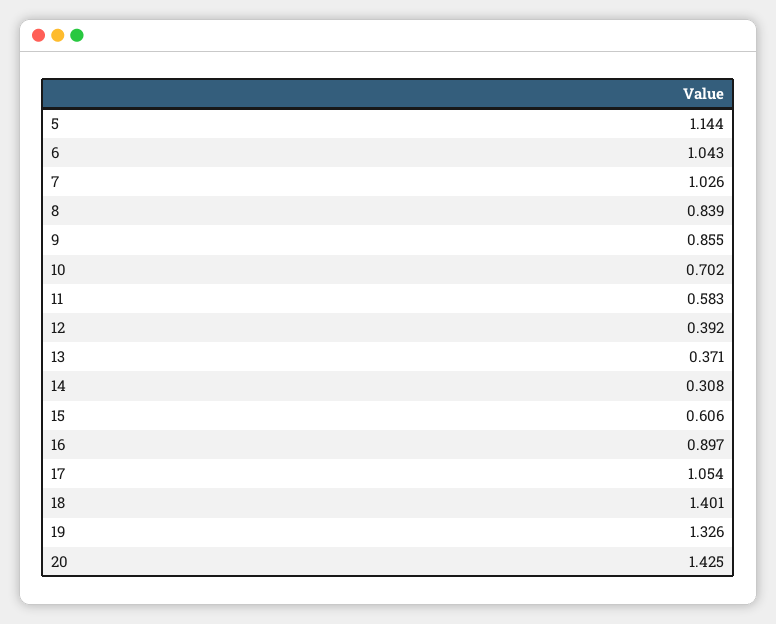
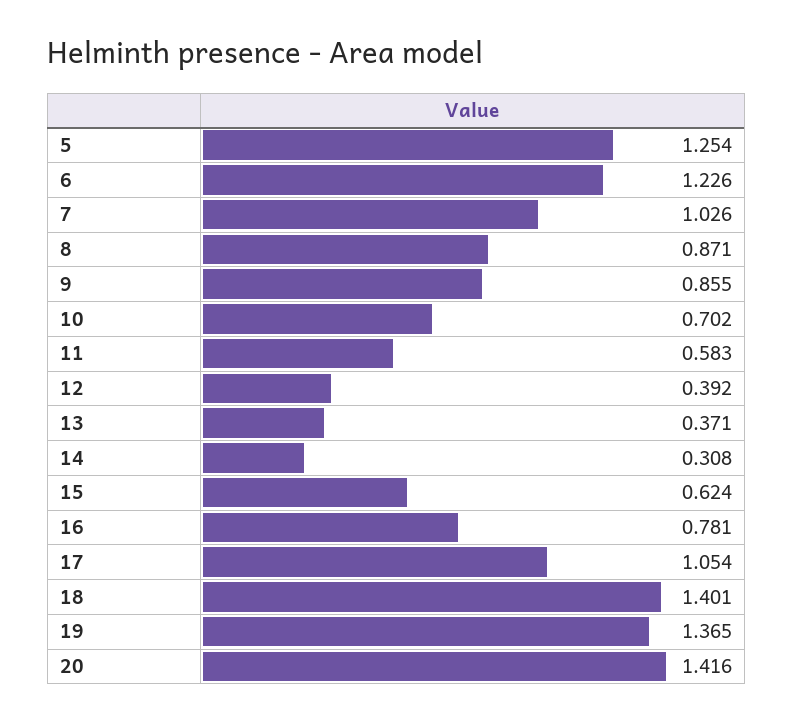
  {
-   "5": 1.144,
+   "5": 1.254,
-   "6": 1.043,
+   "6": 1.226,
    "7": 1.026,
-   "8": 0.839,
+   "8": 0.871,
    "9": 0.855,
    "10": 0.702,
    "11": 0.583,
    "12": 0.392,
    "13": 0.371,
    "14": 0.308,
-   "15": 0.606,
+   "15": 0.624,
-   "16": 0.897,
+   "16": 0.781,
    "17": 1.054,
    "18": 1.401,
-   "19": 1.326,
+   "19": 1.365,
-   "20": 1.425
+   "20": 1.416
  }

